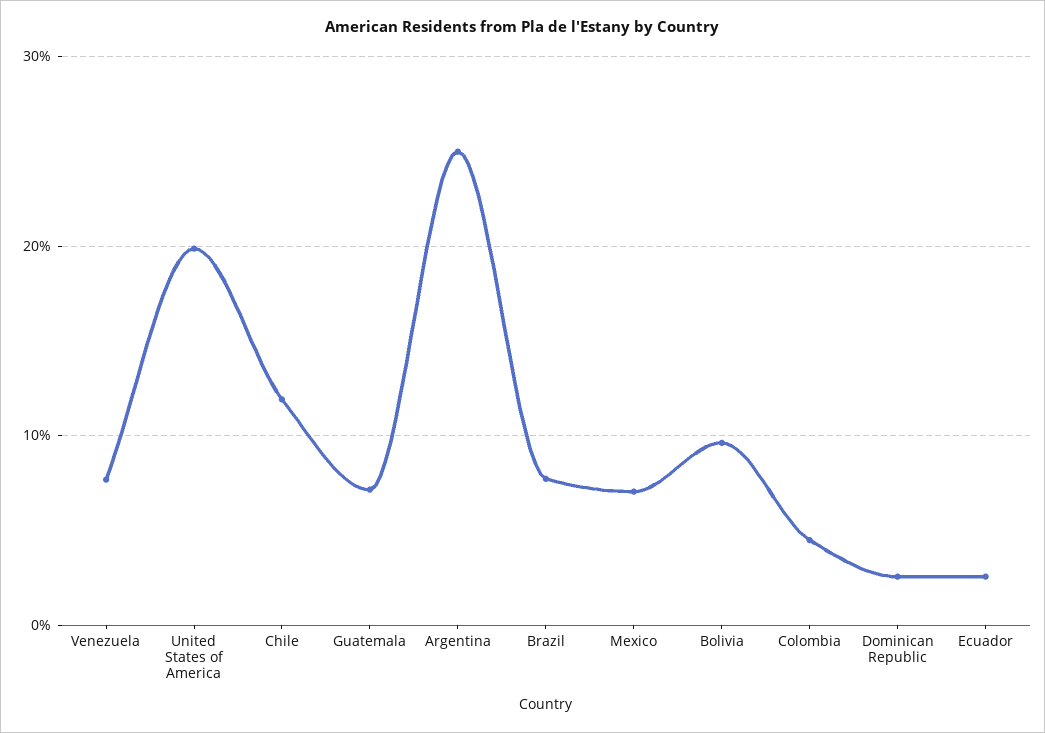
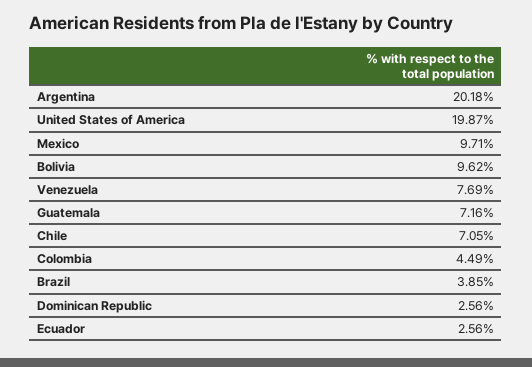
  {
    "Venezuela": 7.69,
    "United States of America": 19.87,
-   "Chile": 12,
+   "Chile": 7.05,
    "Guatemala": 7.16,
-   "Argentina": 25,
+   "Argentina": 20.18,
-   "Brazil": 8,
+   "Brazil": 3.85,
-   "Mexico": 7,
+   "Mexico": 9.71,
    "Bolivia": 9.62,
    "Colombia": 4.49,
    "Dominican Republic": 2.56,
    "Ecuador": 2.56
  }

